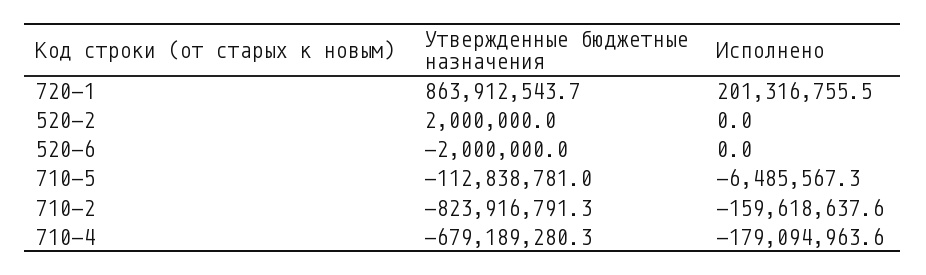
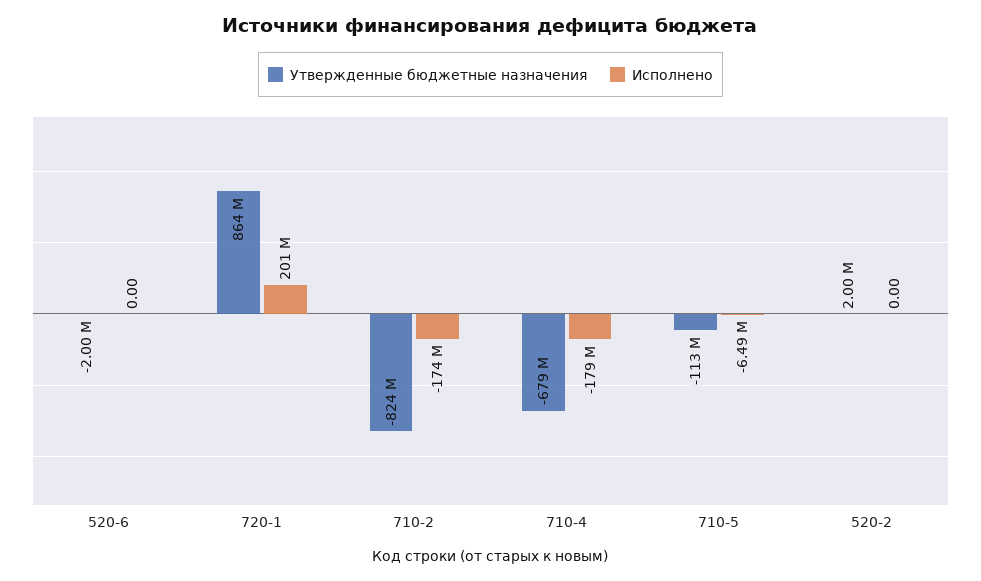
  {
    "Утвержденные бюджетные назначения": {
      "720-1": 863912543.7,
      "520-2": 2000000,
      "520-6": -2000000,
      "710-5": -112838781,
      "710-2": -823916791.3,
      "710-4": -679189280.3
    },
    "Исполнено": {
      "720-1": 201316755.5,
      "520-2": 0,
      "520-6": 0,
      "710-5": -6485567.3,
-     "710-2": -159618637.6,
+     "710-2": -174000000,
      "710-4": -179094963.6
    }
  }

